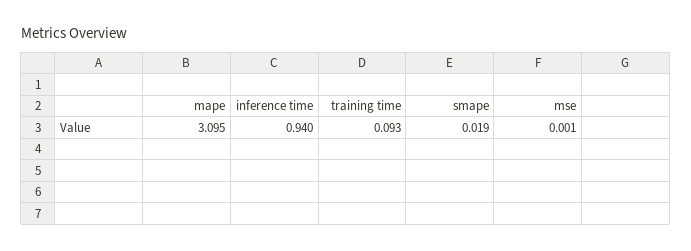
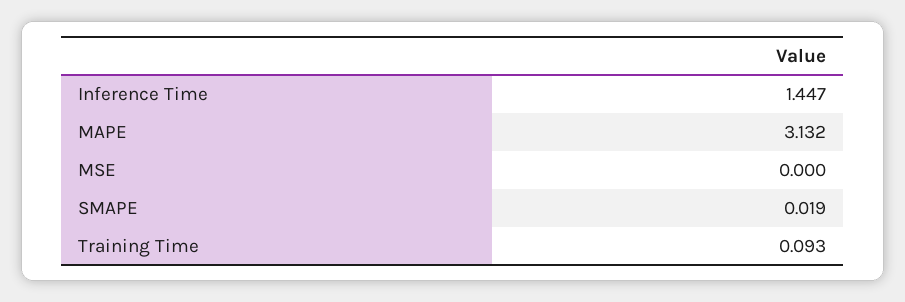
  {
-   "mape": 3.095,
+   "mape": 3.132,
-   "inference time": 0.94,
+   "inference time": 1.447,
    "training time": 0.093,
    "smape": 0.019,
-   "mse": 0.001
+   "mse": 0
  }

